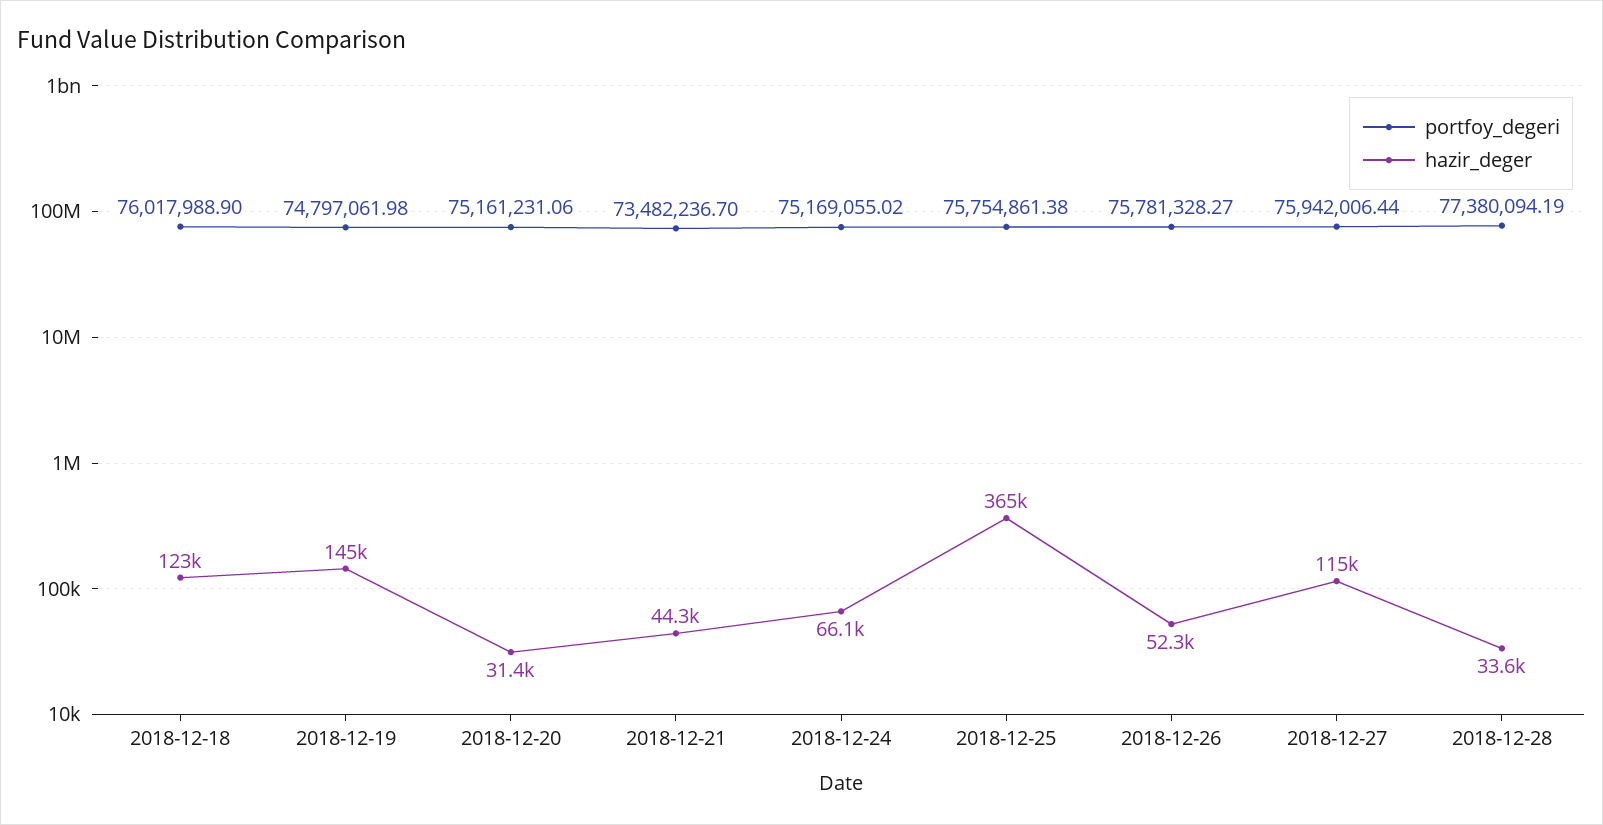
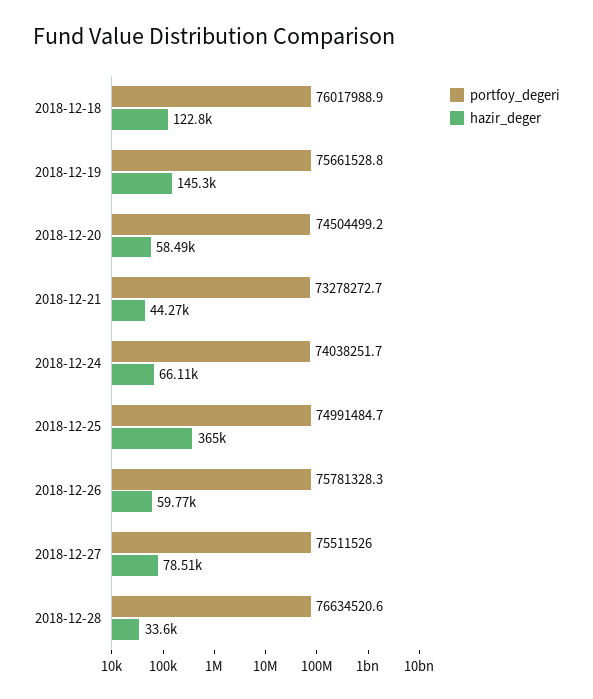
  {
    "portfoy_degeri": {
      "2018-12-18": 76017988.9,
-     "2018-12-19": 74797061.98,
+     "2018-12-19": 75661528.8,
-     "2018-12-20": 75161231.06,
+     "2018-12-20": 74504499.2,
-     "2018-12-21": 73482236.7,
+     "2018-12-21": 73278272.7,
-     "2018-12-24": 75169055.02,
+     "2018-12-24": 74038251.7,
-     "2018-12-25": 75754861.38,
+     "2018-12-25": 74991484.7,
      "2018-12-26": 75781328.27,
-     "2018-12-27": 75942006.44,
+     "2018-12-27": 75511526,
-     "2018-12-28": 77380094.19
+     "2018-12-28": 76634520.6
    },
    "hazir_deger": {
      "2018-12-18": 122800,
      "2018-12-19": 145300,
-     "2018-12-20": 31400,
+     "2018-12-20": 58490,
      "2018-12-21": 44270,
      "2018-12-24": 66110,
      "2018-12-25": 365000,
-     "2018-12-26": 52300,
+     "2018-12-26": 59770,
-     "2018-12-27": 115000,
+     "2018-12-27": 78510,
      "2018-12-28": 33600
    }
  }

